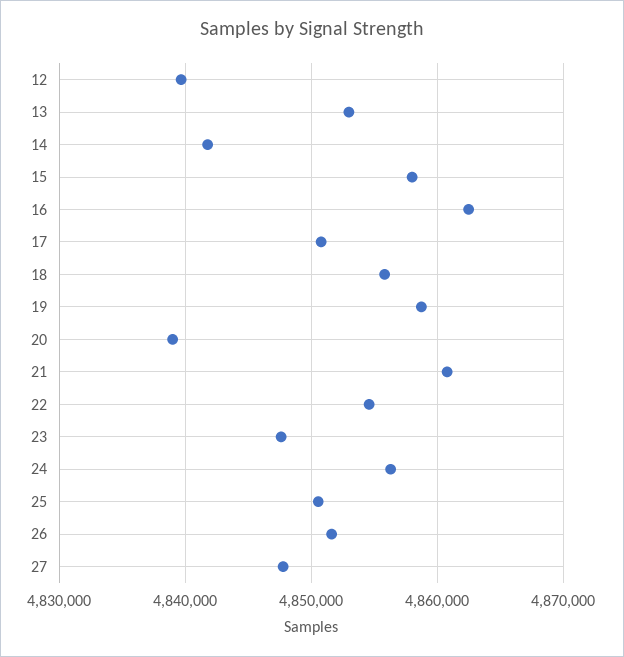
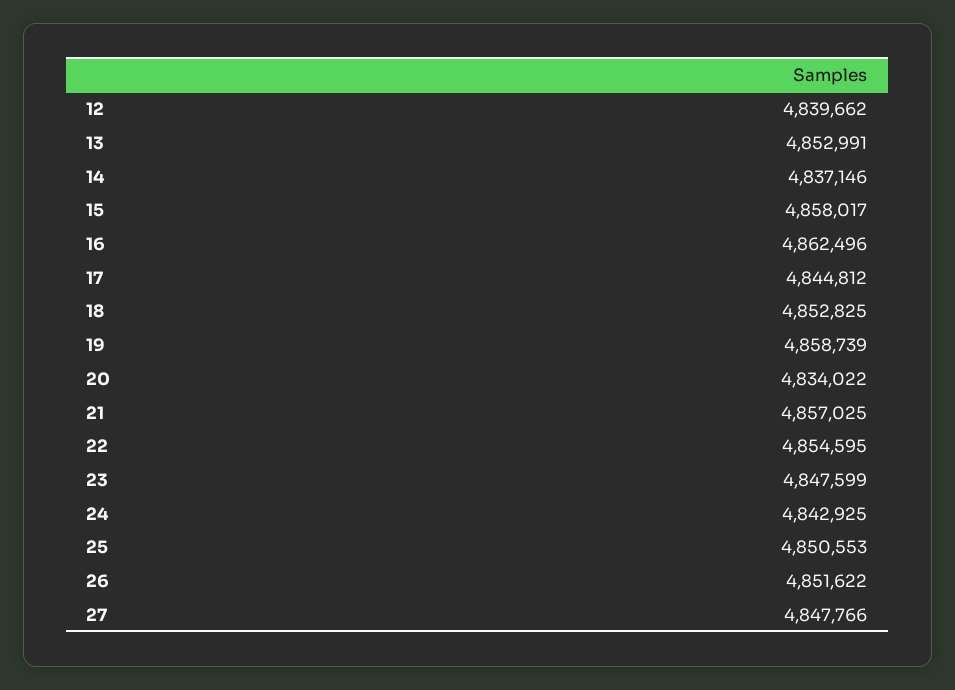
  {
    "12": 4839662,
    "13": 4852991,
-   "14": 4842000,
+   "14": 4837146,
    "15": 4858017,
    "16": 4862496,
-   "17": 4851000,
+   "17": 4844812,
-   "18": 4856000,
+   "18": 4852825,
    "19": 4858739,
-   "20": 4839000,
+   "20": 4834022,
-   "21": 4861000,
+   "21": 4857025,
    "22": 4854595,
    "23": 4847599,
-   "24": 4856000,
+   "24": 4842925,
    "25": 4850553,
    "26": 4851622,
    "27": 4847766
  }

